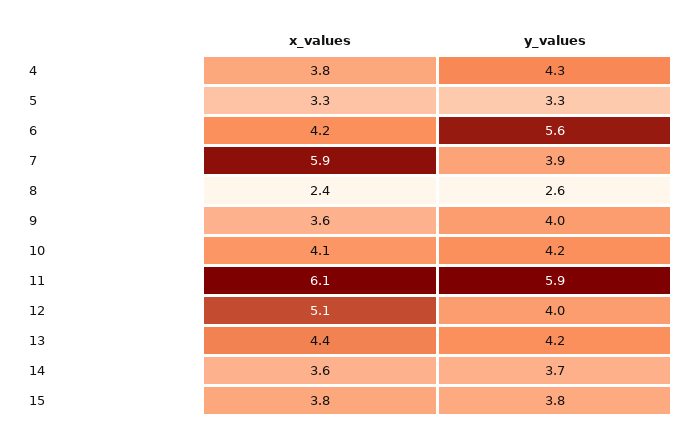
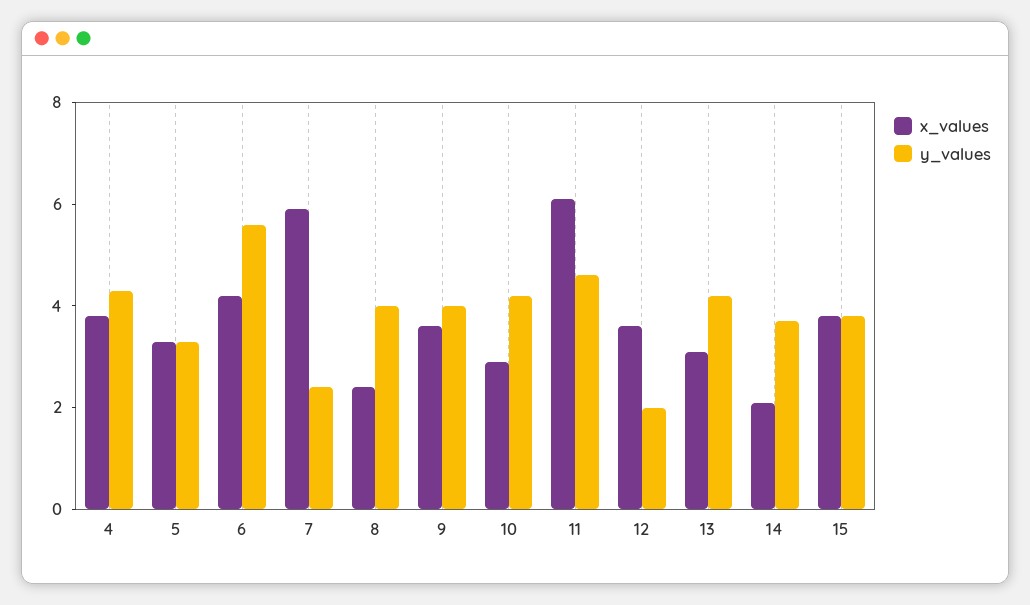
  {
    "x_values": {
      "4": 3.8,
      "5": 3.3,
      "6": 4.2,
      "7": 5.9,
      "8": 2.4,
      "9": 3.6,
-     "10": 4.1,
+     "10": 3,
      "11": 6.1,
-     "12": 5.1,
+     "12": 3.5,
-     "13": 4.4,
+     "13": 3,
-     "14": 3.6,
+     "14": 2,
      "15": 3.8
    },
    "y_values": {
      "4": 4.3,
      "5": 3.3,
      "6": 5.6,
-     "7": 3.9,
+     "7": 2.5,
-     "8": 2.6,
+     "8": 4,
      "9": 4,
      "10": 4.2,
-     "11": 5.9,
+     "11": 4.5,
-     "12": 4,
+     "12": 2,
      "13": 4.2,
      "14": 3.7,
      "15": 3.8
    }
  }

